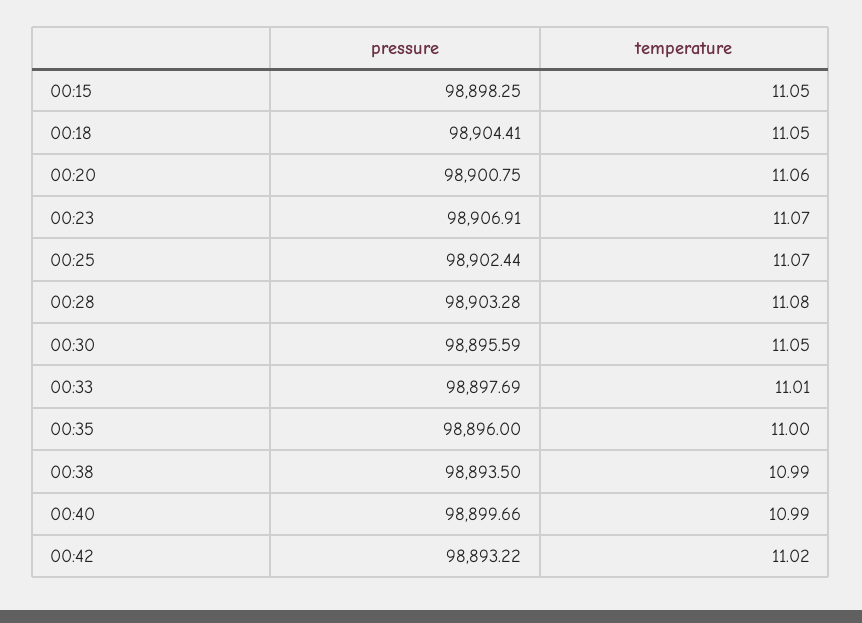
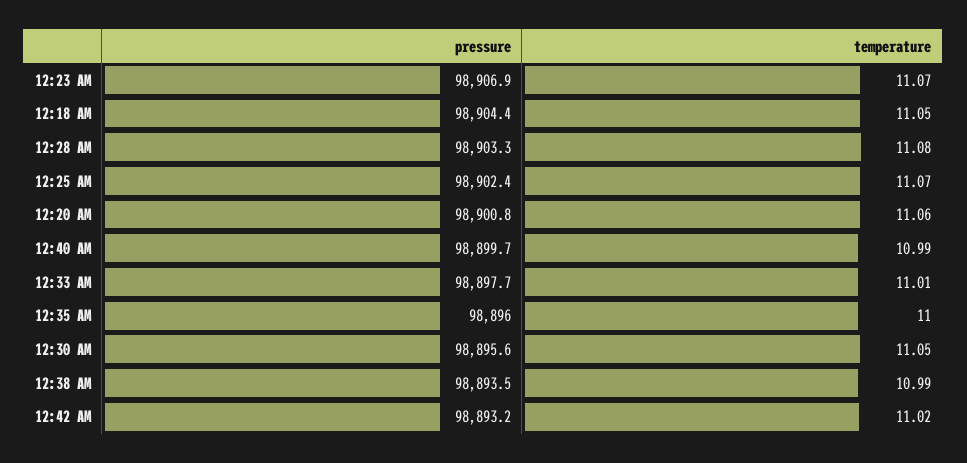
  {
    "pressure": {
-     "00:15": 98898.25,
      "00:18": 98904.41,
      "00:20": 98900.75,
      "00:23": 98906.91,
      "00:25": 98902.44,
      "00:28": 98903.28,
      "00:30": 98895.59,
      "00:33": 98897.69,
      "00:35": 98896,
      "00:38": 98893.5,
      "00:40": 98899.66,
      "00:42": 98893.22
    },
    "temperature": {
-     "00:15": 11.05,
      "00:18": 11.05,
      "00:20": 11.06,
      "00:23": 11.07,
      "00:25": 11.07,
      "00:28": 11.08,
      "00:30": 11.05,
      "00:33": 11.01,
      "00:35": 11,
      "00:38": 10.99,
      "00:40": 10.99,
      "00:42": 11.02
    }
  }

